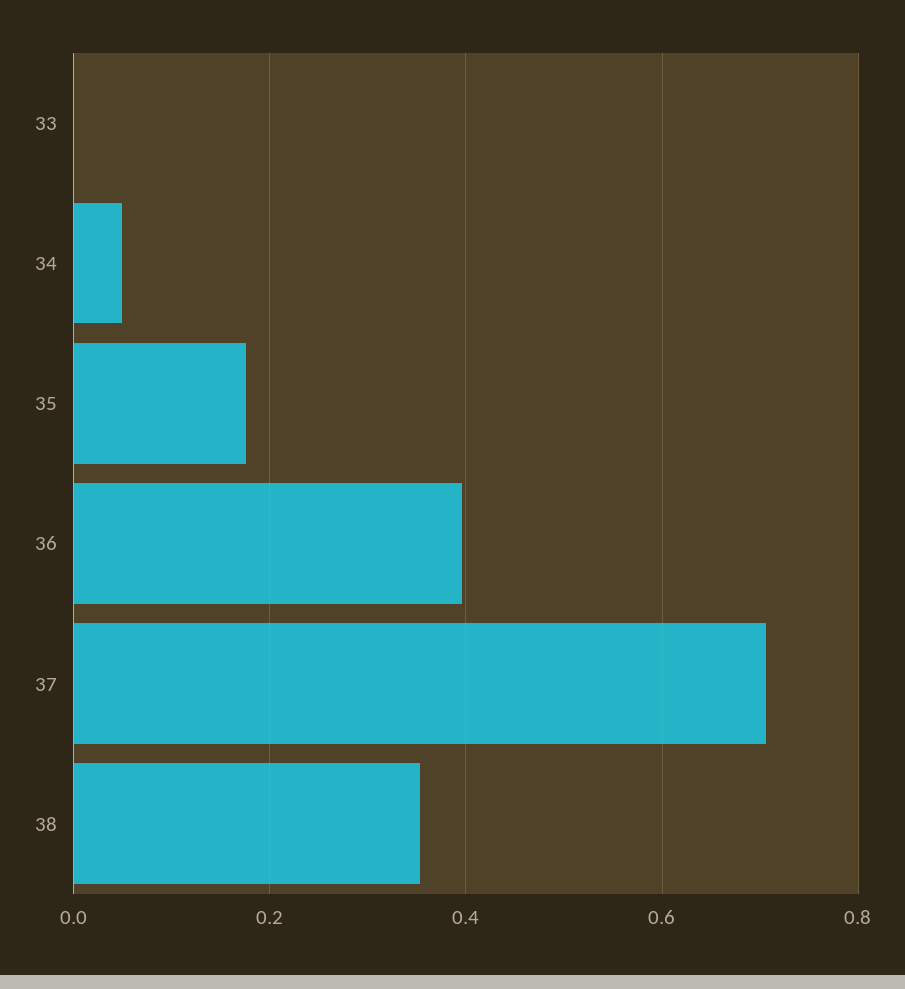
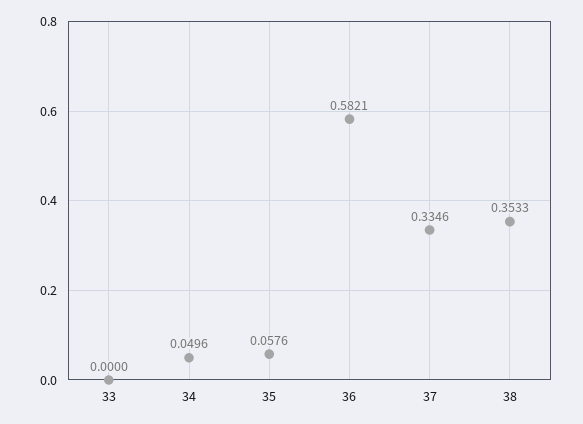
  {
    "33": 0,
    "34": 0.0496,
-   "35": 0.18,
+   "35": 0.0576,
-   "36": 0.4,
+   "36": 0.5821,
-   "37": 0.7,
+   "37": 0.3346,
    "38": 0.3533
  }

